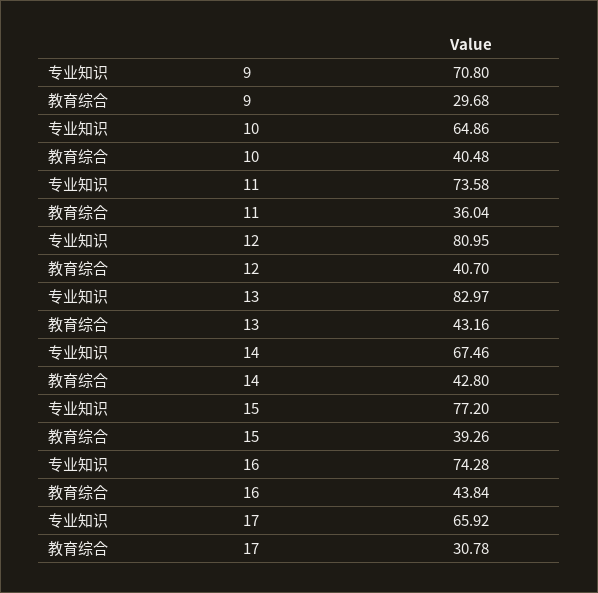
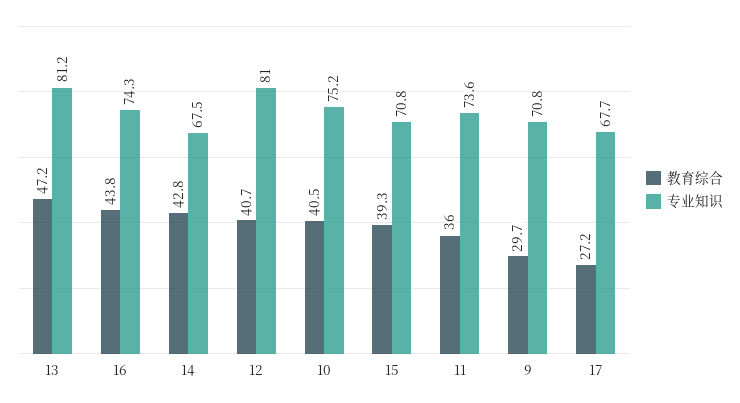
  {
    "专业知识": {
      "9": 70.8,
-     "10": 64.86,
+     "10": 75.2,
      "11": 73.58,
      "12": 80.95,
-     "13": 82.97,
+     "13": 81.2,
      "14": 67.46,
-     "15": 77.2,
+     "15": 70.8,
      "16": 74.28,
-     "17": 65.92
+     "17": 67.7
    },
    "教育综合": {
      "9": 29.68,
      "10": 40.48,
      "11": 36.04,
      "12": 40.7,
-     "13": 43.16,
+     "13": 47.2,
      "14": 42.8,
      "15": 39.26,
      "16": 43.84,
-     "17": 30.78
+     "17": 27.2
    }
  }

